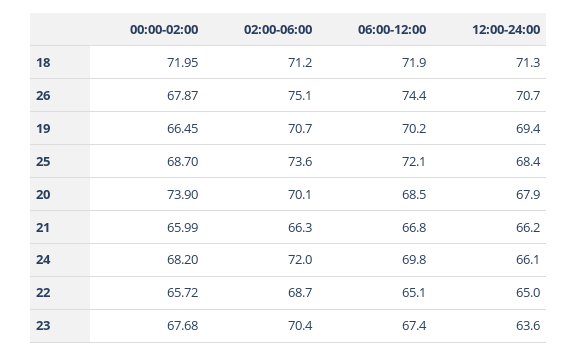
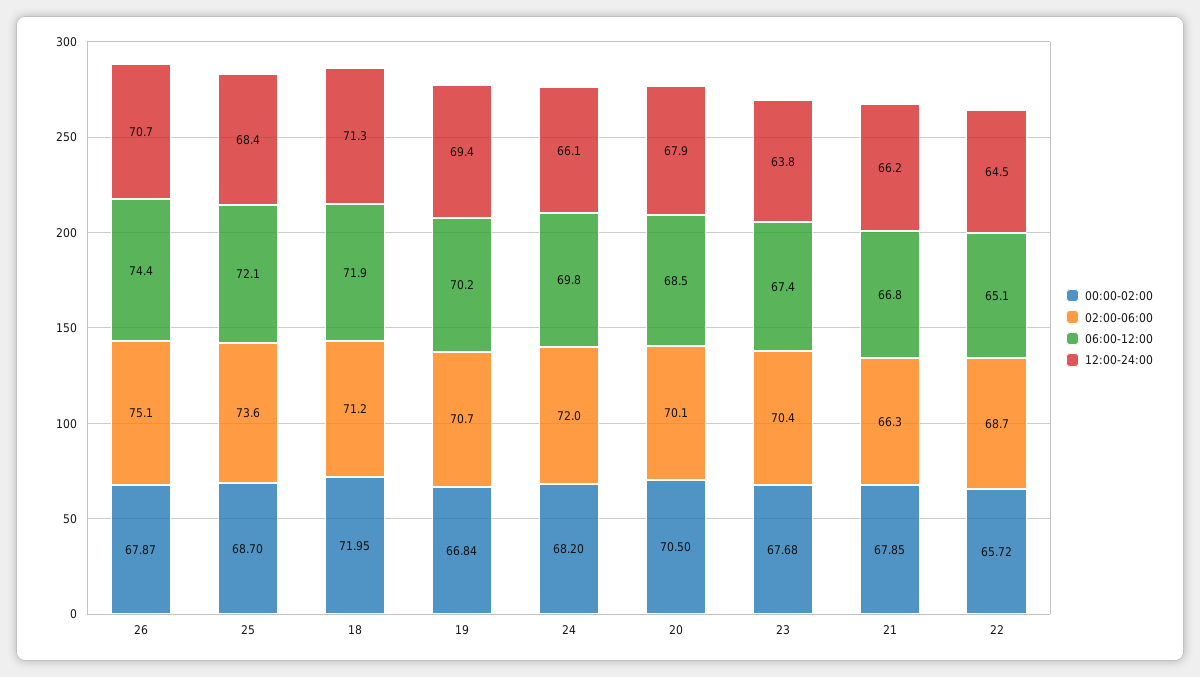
  {
    "00:00-02:00": {
      "18": 71.95,
      "26": 67.87,
-     "19": 66.45,
+     "19": 66.84,
      "25": 68.7,
-     "20": 73.9,
+     "20": 70.5,
-     "21": 65.99,
+     "21": 67.85,
      "24": 68.2,
      "22": 65.72,
      "23": 67.68
    },
    "02:00-06:00": {
      "18": 71.2,
      "26": 75.1,
      "19": 70.7,
      "25": 73.6,
      "20": 70.1,
      "21": 66.3,
      "24": 72,
      "22": 68.7,
      "23": 70.4
    },
    "06:00-12:00": {
      "18": 71.9,
      "26": 74.4,
      "19": 70.2,
      "25": 72.1,
      "20": 68.5,
      "21": 66.8,
      "24": 69.8,
      "22": 65.1,
      "23": 67.4
    },
    "12:00-24:00": {
      "18": 71.3,
      "26": 70.7,
      "19": 69.4,
      "25": 68.4,
      "20": 67.9,
      "21": 66.2,
      "24": 66.1,
-     "22": 65,
+     "22": 64.5,
-     "23": 63.6
+     "23": 63.8
    }
  }

